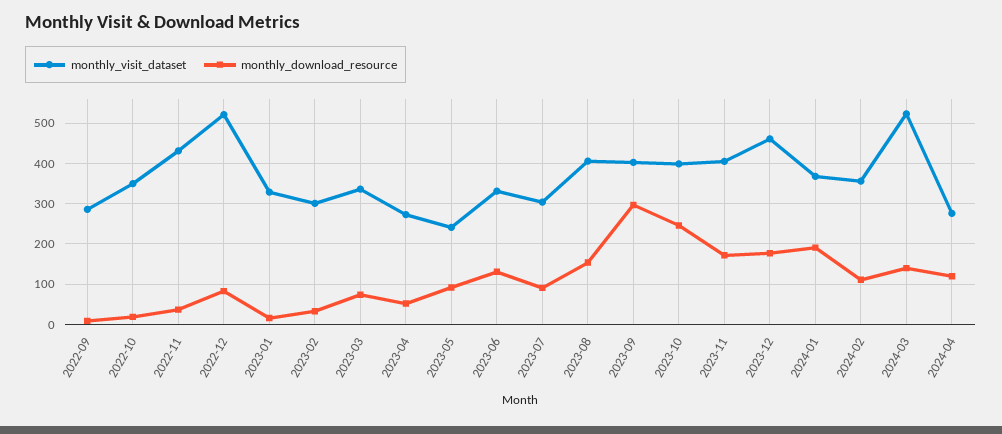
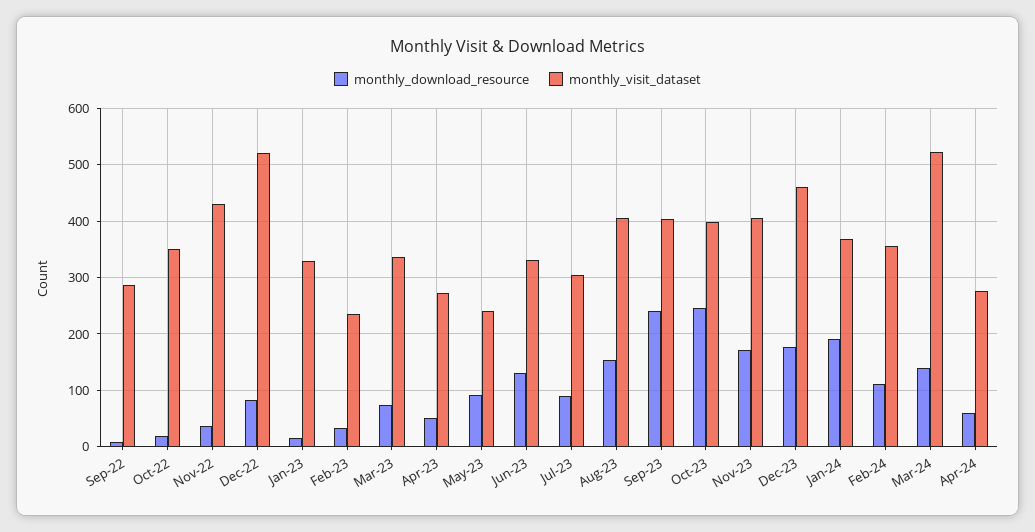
  {
    "monthly_visit_dataset": {
      "2022-09": 280,
      "2022-10": 360,
      "2022-11": 440,
      "2022-12": 520,
      "2023-01": 320,
-     "2023-02": 300,
+     "2023-02": 240,
      "2023-03": 340,
      "2023-04": 280,
      "2023-05": 240,
      "2023-06": 340,
      "2023-07": 300,
      "2023-08": 400,
      "2023-09": 400,
      "2023-10": 400,
      "2023-11": 400,
      "2023-12": 460,
      "2024-01": 360,
      "2024-02": 360,
      "2024-03": 520,
      "2024-04": 280
    },
    "monthly_download_resource": {
      "2022-09": 0,
      "2022-10": 20,
      "2022-11": 40,
      "2022-12": 80,
      "2023-01": 20,
      "2023-02": 40,
      "2023-03": 80,
      "2023-04": 60,
      "2023-05": 100,
      "2023-06": 140,
      "2023-07": 100,
      "2023-08": 160,
-     "2023-09": 300,
+     "2023-09": 240,
      "2023-10": 240,
      "2023-11": 180,
      "2023-12": 180,
      "2024-01": 200,
      "2024-02": 120,
      "2024-03": 140,
-     "2024-04": 120
+     "2024-04": 60
    }
  }

